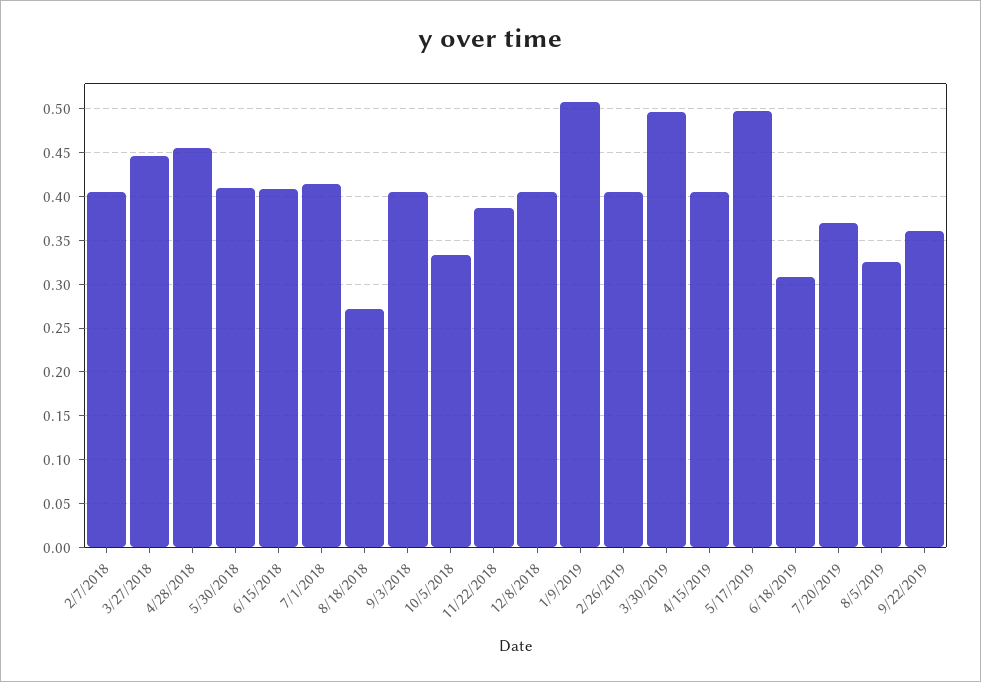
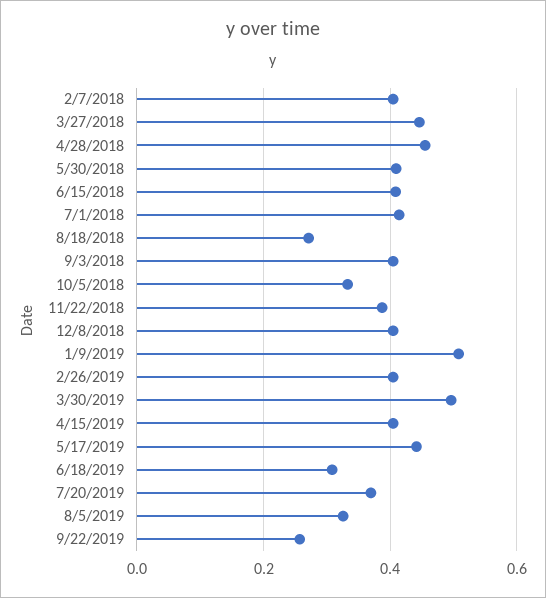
  {
    "2/7/2018": 0.4,
    "3/27/2018": 0.45,
    "4/28/2018": 0.46,
    "5/30/2018": 0.41,
    "6/15/2018": 0.41,
    "7/1/2018": 0.41,
    "8/18/2018": 0.27,
    "9/3/2018": 0.4,
    "10/5/2018": 0.33,
    "11/22/2018": 0.39,
    "12/8/2018": 0.4,
    "1/9/2019": 0.51,
    "2/26/2019": 0.4,
    "3/30/2019": 0.5,
    "4/15/2019": 0.4,
-   "5/17/2019": 0.5,
+   "5/17/2019": 0.44,
    "6/18/2019": 0.31,
    "7/20/2019": 0.37,
    "8/5/2019": 0.33,
-   "9/22/2019": 0.36
+   "9/22/2019": 0.26
  }

